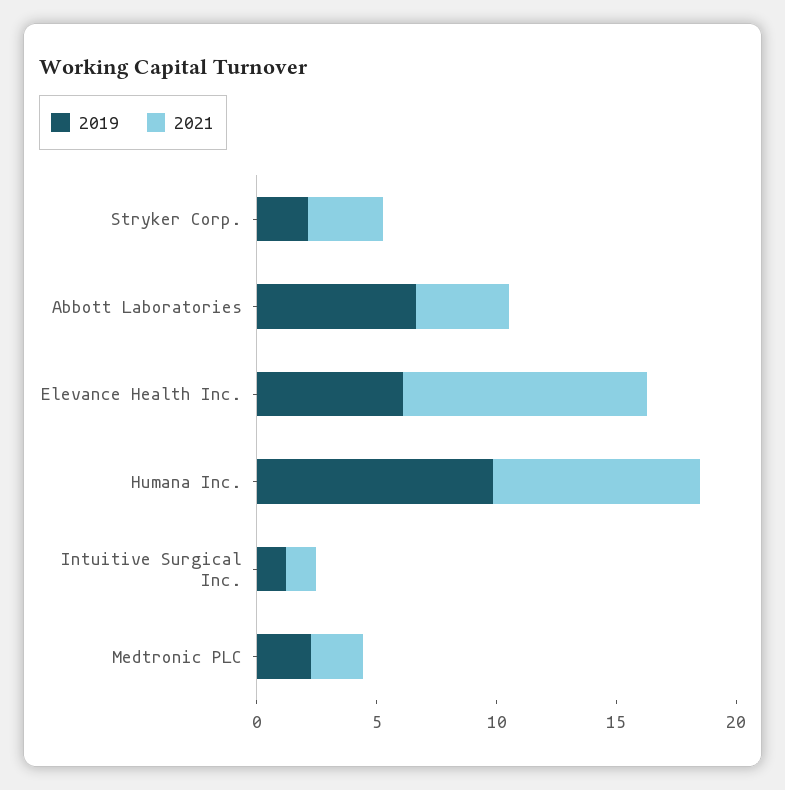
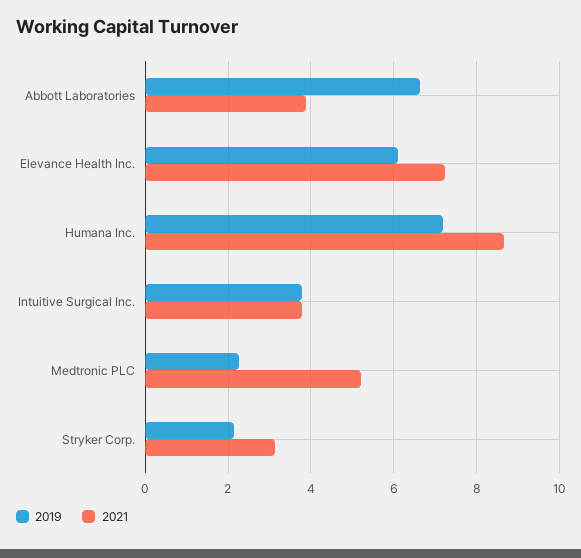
  {
    "2019": {
      "Stryker Corp.": 2.2,
      "Abbott Laboratories": 6.6,
      "Elevance Health Inc.": 6.2,
-     "Humana Inc.": 10,
+     "Humana Inc.": 7.2,
-     "Intuitive Surgical Inc.": 1,
+     "Intuitive Surgical Inc.": 3.8,
      "Medtronic PLC": 2.2
    },
    "2021": {
      "Stryker Corp.": 3.2,
      "Abbott Laboratories": 3.8,
-     "Elevance Health Inc.": 10,
+     "Elevance Health Inc.": 7.2,
      "Humana Inc.": 8.6,
-     "Intuitive Surgical Inc.": 1,
+     "Intuitive Surgical Inc.": 3.8,
-     "Medtronic PLC": 2
+     "Medtronic PLC": 5.2
    }
  }

